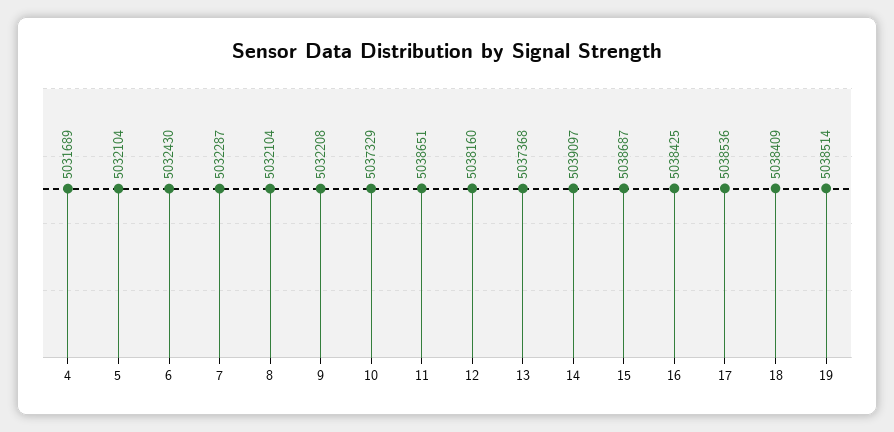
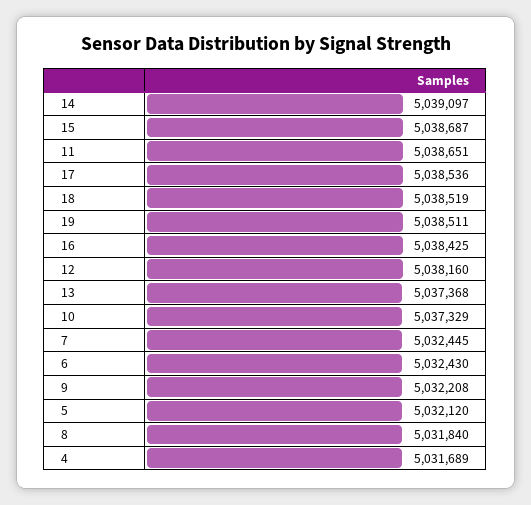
  {
    "4": 5031689,
-   "5": 5032104,
+   "5": 5032120,
    "6": 5032430,
-   "7": 5032287,
+   "7": 5032445,
-   "8": 5032104,
+   "8": 5031840,
    "9": 5032208,
    "10": 5037329,
    "11": 5038651,
    "12": 5038160,
    "13": 5037368,
    "14": 5039097,
    "15": 5038687,
    "16": 5038425,
    "17": 5038536,
-   "18": 5038409,
+   "18": 5038519,
-   "19": 5038514
+   "19": 5038511
  }

